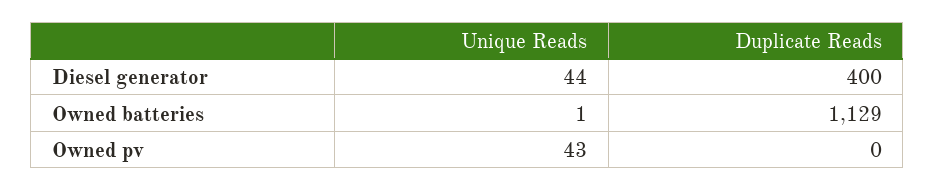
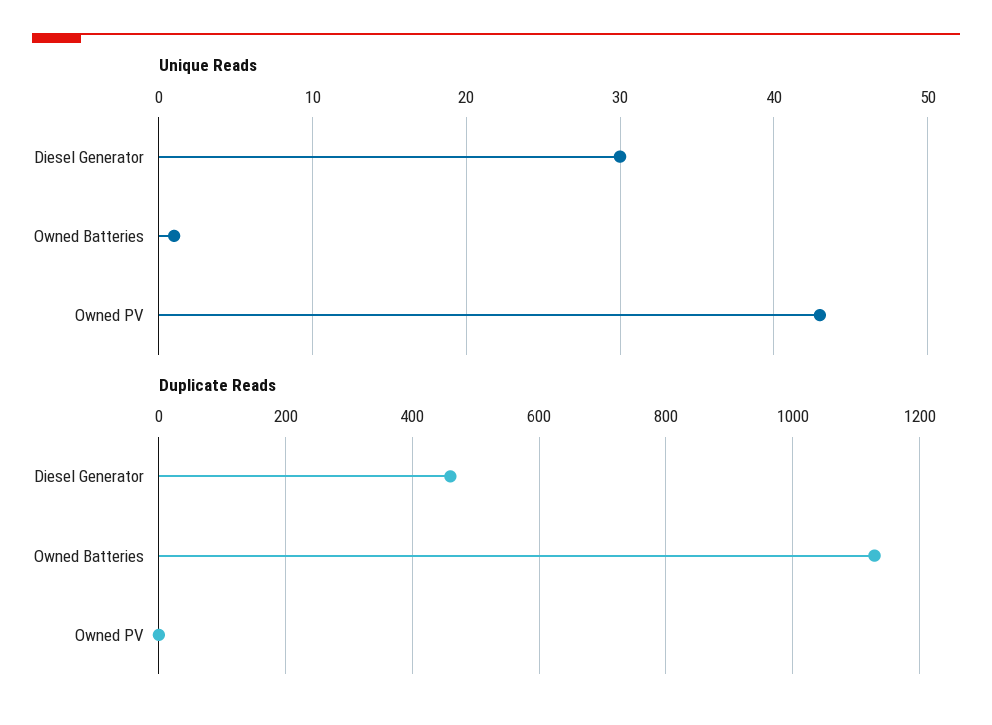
  {
    "Unique Reads": {
-     "Diesel generator": 44,
+     "Diesel generator": 30,
      "Owned batteries": 1,
      "Owned pv": 43
    },
    "Duplicate Reads": {
-     "Diesel generator": 400,
+     "Diesel generator": 460,
      "Owned batteries": 1129,
      "Owned pv": 0
    }
  }

